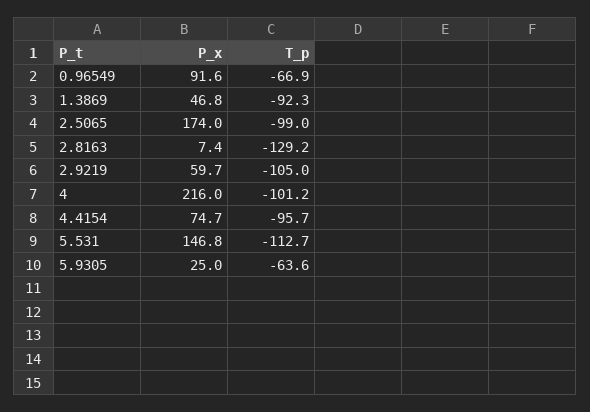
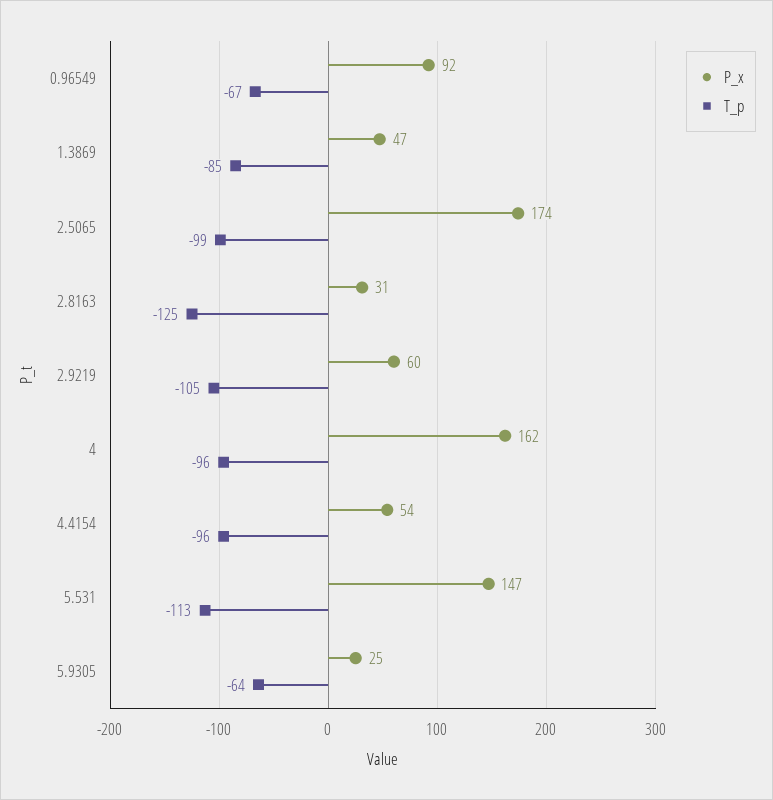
  {
    "P_x": {
      "0.96549": 91.6,
      "1.3869": 46.8,
      "2.5065": 174,
-     "2.8163": 7.4,
+     "2.8163": 31,
      "2.9219": 59.7,
-     "4": 216,
+     "4": 162,
-     "4.4154": 74.7,
+     "4.4154": 54,
      "5.531": 146.8,
      "5.9305": 25
    },
    "T_p": {
      "0.96549": -66.9,
-     "1.3869": -92.3,
+     "1.3869": -85,
      "2.5065": -99,
-     "2.8163": -129.2,
+     "2.8163": -125,
      "2.9219": -105,
-     "4": -101.2,
+     "4": -96,
      "4.4154": -95.7,
      "5.531": -112.7,
      "5.9305": -63.6
    }
  }

